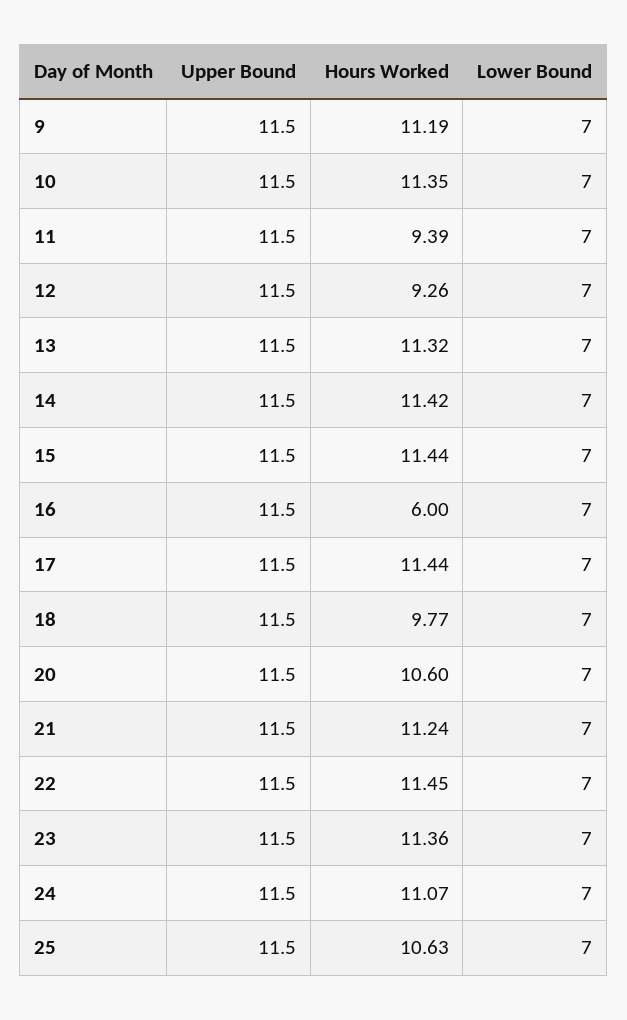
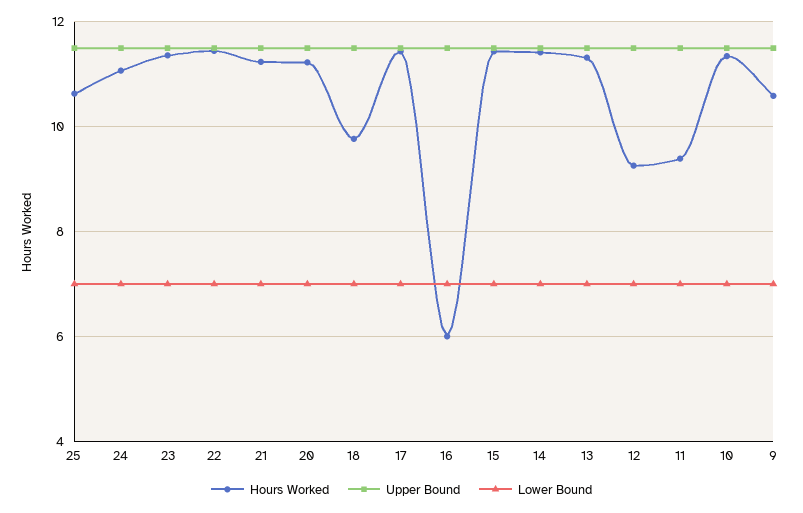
  {
    "Upper Bound": {
      "9": 11.5,
      "10": 11.5,
      "11": 11.5,
      "12": 11.5,
      "13": 11.5,
      "14": 11.5,
      "15": 11.5,
      "16": 11.5,
      "17": 11.5,
      "18": 11.5,
      "20": 11.5,
      "21": 11.5,
      "22": 11.5,
      "23": 11.5,
      "24": 11.5,
      "25": 11.5
    },
    "Hours Worked": {
-     "9": 11.19,
+     "9": 10.6,
      "10": 11.35,
      "11": 9.39,
      "12": 9.26,
      "13": 11.32,
      "14": 11.42,
      "15": 11.44,
      "16": 6,
      "17": 11.44,
      "18": 9.77,
-     "20": 10.6,
+     "20": 11.2,
      "21": 11.24,
      "22": 11.45,
      "23": 11.36,
      "24": 11.07,
      "25": 10.63
    },
    "Lower Bound": {
      "9": 7,
      "10": 7,
      "11": 7,
      "12": 7,
      "13": 7,
      "14": 7,
      "15": 7,
      "16": 7,
      "17": 7,
      "18": 7,
      "20": 7,
      "21": 7,
      "22": 7,
      "23": 7,
      "24": 7,
      "25": 7
    }
  }

